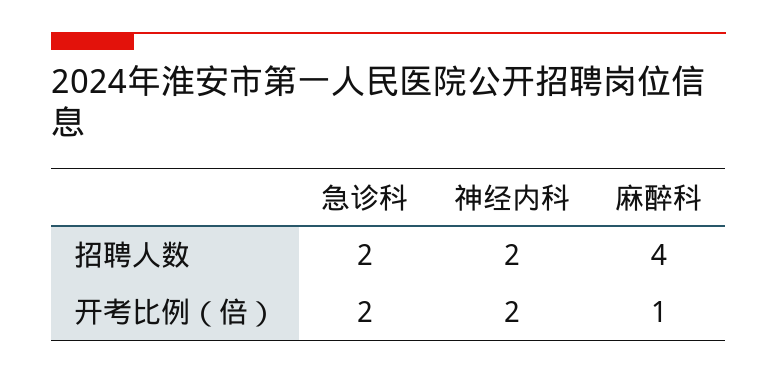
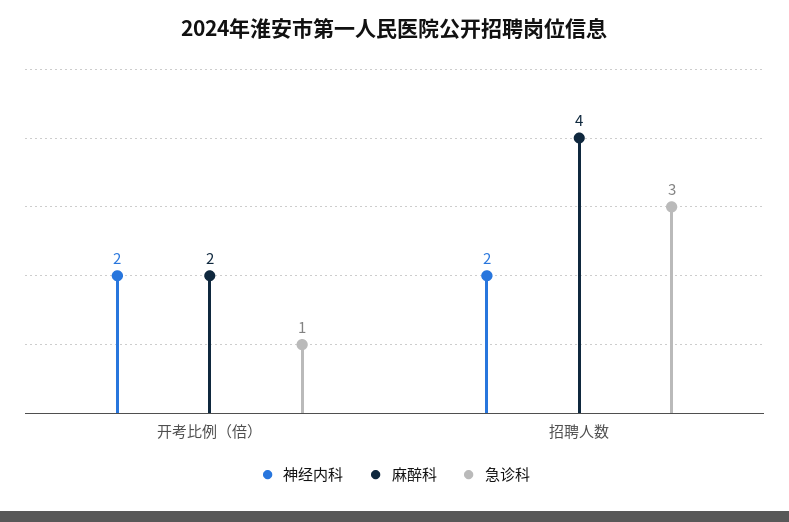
  {
    "急诊科": {
-     "招聘人数": 2,
+     "招聘人数": 3,
-     "开考比例（倍）": 2
+     "开考比例（倍）": 1
    },
    "神经内科": {
      "招聘人数": 2,
      "开考比例（倍）": 2
    },
    "麻醉科": {
      "招聘人数": 4,
-     "开考比例（倍）": 1
+     "开考比例（倍）": 2
    }
  }

